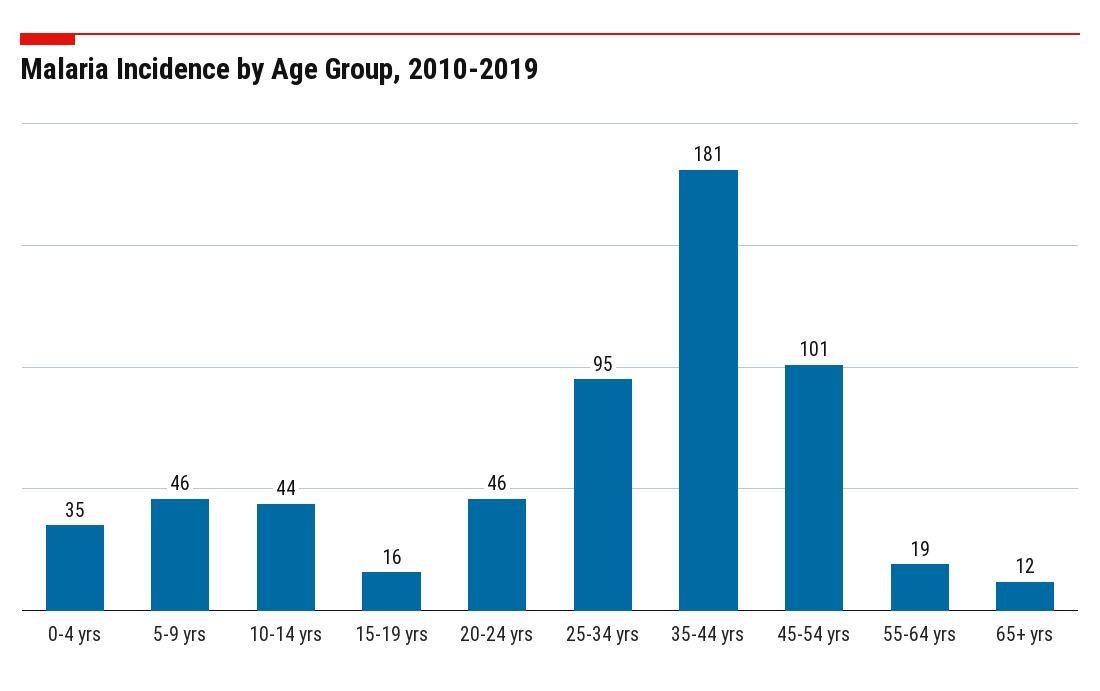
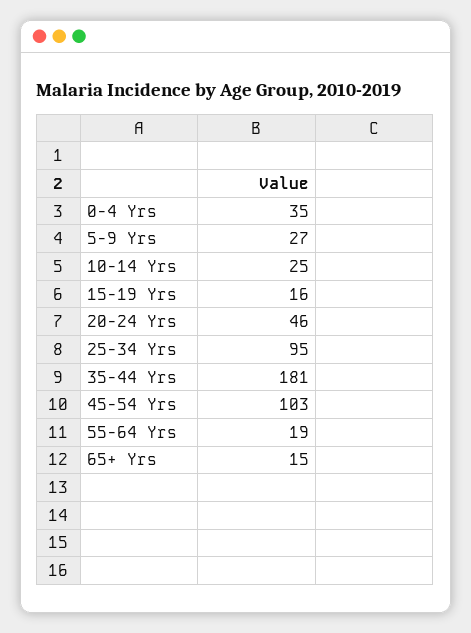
  {
    "0-4 yrs": 35,
-   "5-9 yrs": 46,
+   "5-9 yrs": 27,
-   "10-14 yrs": 44,
+   "10-14 yrs": 25,
    "15-19 yrs": 16,
    "20-24 yrs": 46,
    "25-34 yrs": 95,
    "35-44 yrs": 181,
-   "45-54 yrs": 101,
+   "45-54 yrs": 103,
    "55-64 yrs": 19,
-   "65+ yrs": 12
+   "65+ yrs": 15
  }

